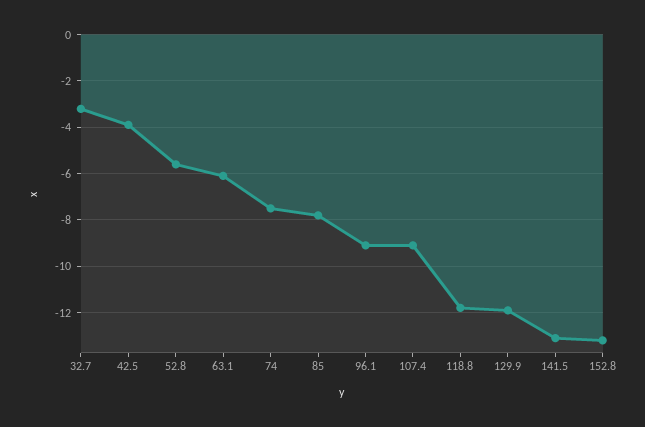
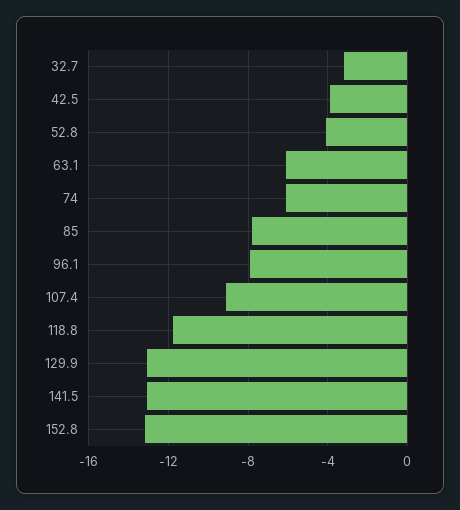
  {
    "32.7": -3,
    "42.5": -4,
-   "52.8": -5.5,
+   "52.8": -4,
    "63.1": -6,
-   "74": -7.5,
+   "74": -6,
    "85": -8,
-   "96.1": -9,
+   "96.1": -8,
    "107.4": -9,
    "118.8": -12,
-   "129.9": -12,
+   "129.9": -13,
    "141.5": -13,
    "152.8": -13
  }

